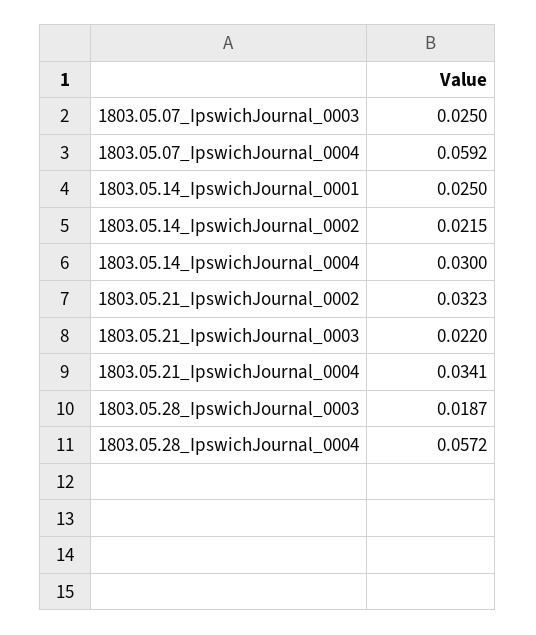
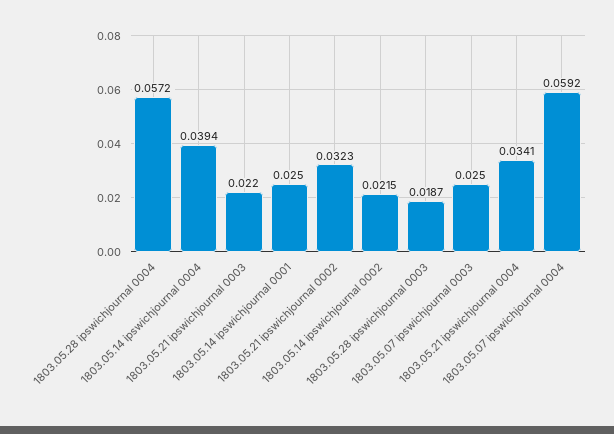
  {
    "1803.05.07_IpswichJournal_0003": 0.025,
    "1803.05.07_IpswichJournal_0004": 0.0592,
    "1803.05.14_IpswichJournal_0001": 0.025,
    "1803.05.14_IpswichJournal_0002": 0.0215,
-   "1803.05.14_IpswichJournal_0004": 0.03,
+   "1803.05.14_IpswichJournal_0004": 0.0394,
    "1803.05.21_IpswichJournal_0002": 0.0323,
    "1803.05.21_IpswichJournal_0003": 0.022,
    "1803.05.21_IpswichJournal_0004": 0.0341,
    "1803.05.28_IpswichJournal_0003": 0.0187,
    "1803.05.28_IpswichJournal_0004": 0.0572
  }

